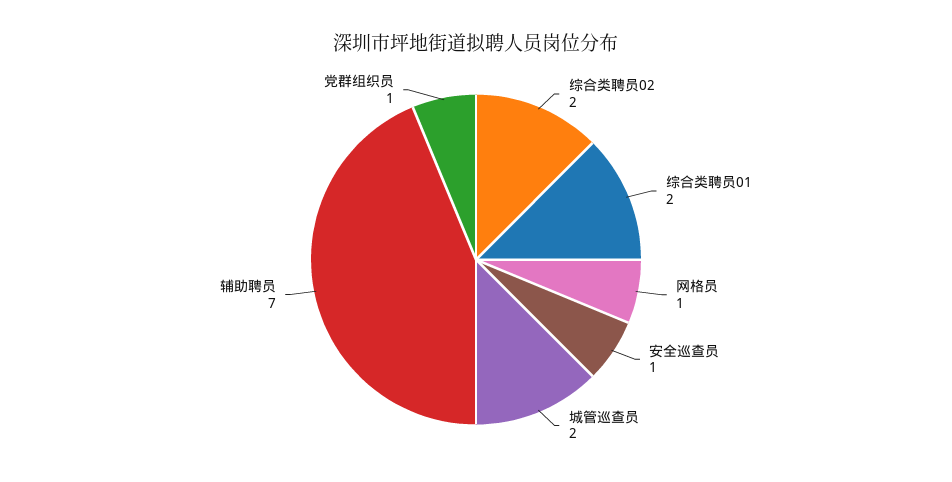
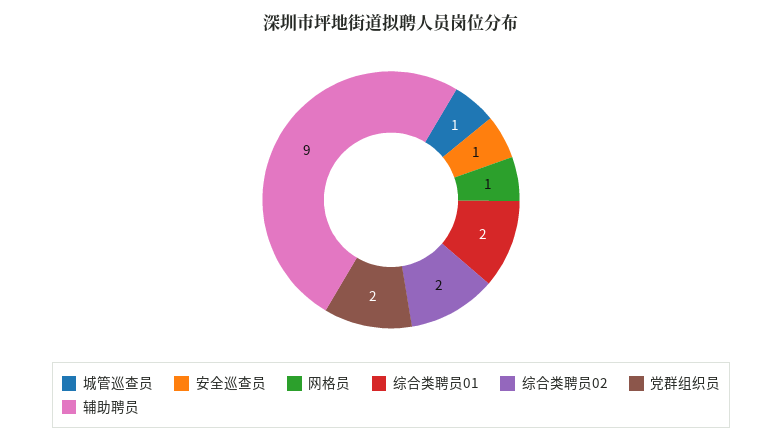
  {
    "综合类聘员02": 2,
    "综合类聘员01": 2,
    "网格员": 1,
    "安全巡查员": 1,
-   "城管巡查员": 2,
+   "城管巡查员": 1,
-   "辅助聘员": 7,
+   "辅助聘员": 9,
-   "党群组织员": 1
+   "党群组织员": 2
  }

